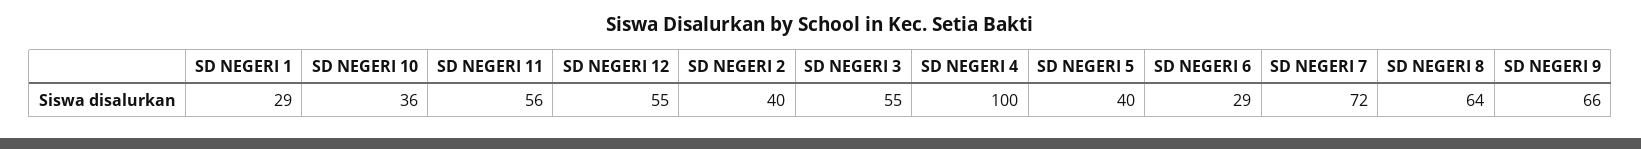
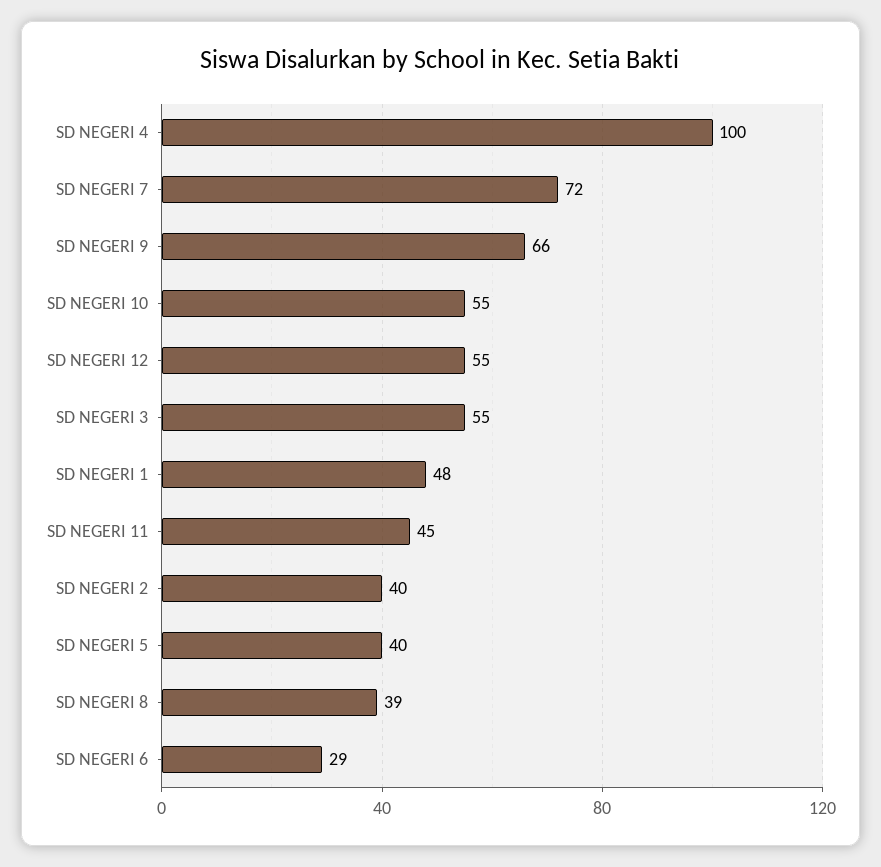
  {
-   "SD NEGERI 1": 29,
+   "SD NEGERI 1": 48,
-   "SD NEGERI 10": 36,
+   "SD NEGERI 10": 55,
-   "SD NEGERI 11": 56,
+   "SD NEGERI 11": 45,
    "SD NEGERI 12": 55,
    "SD NEGERI 2": 40,
    "SD NEGERI 3": 55,
    "SD NEGERI 4": 100,
    "SD NEGERI 5": 40,
    "SD NEGERI 6": 29,
    "SD NEGERI 7": 72,
-   "SD NEGERI 8": 64,
+   "SD NEGERI 8": 39,
    "SD NEGERI 9": 66
  }

